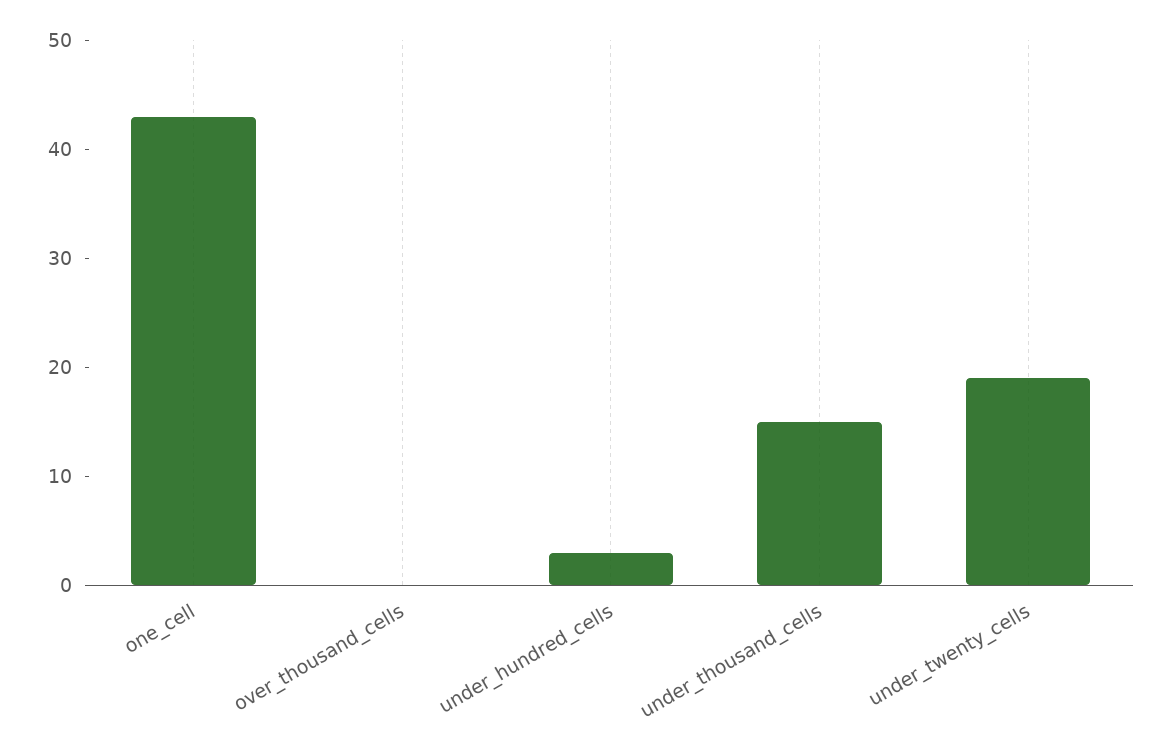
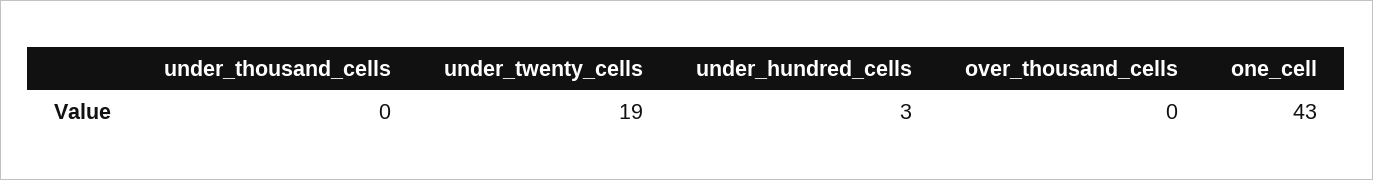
  {
    "one_cell": 43,
    "over_thousand_cells": 0,
    "under_hundred_cells": 3,
-   "under_thousand_cells": 15,
+   "under_thousand_cells": 0,
    "under_twenty_cells": 19
  }

